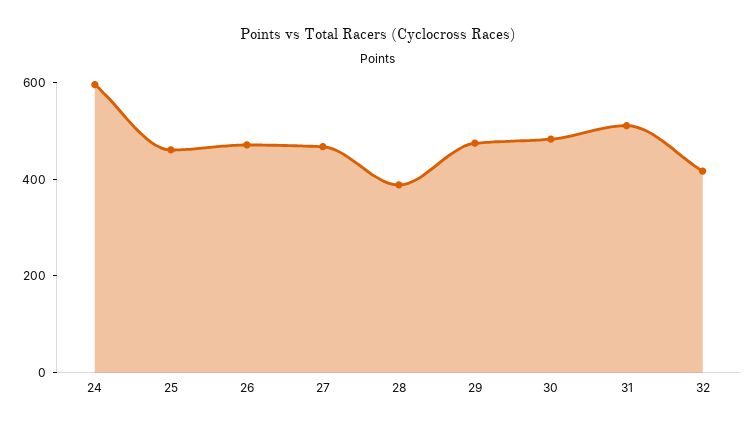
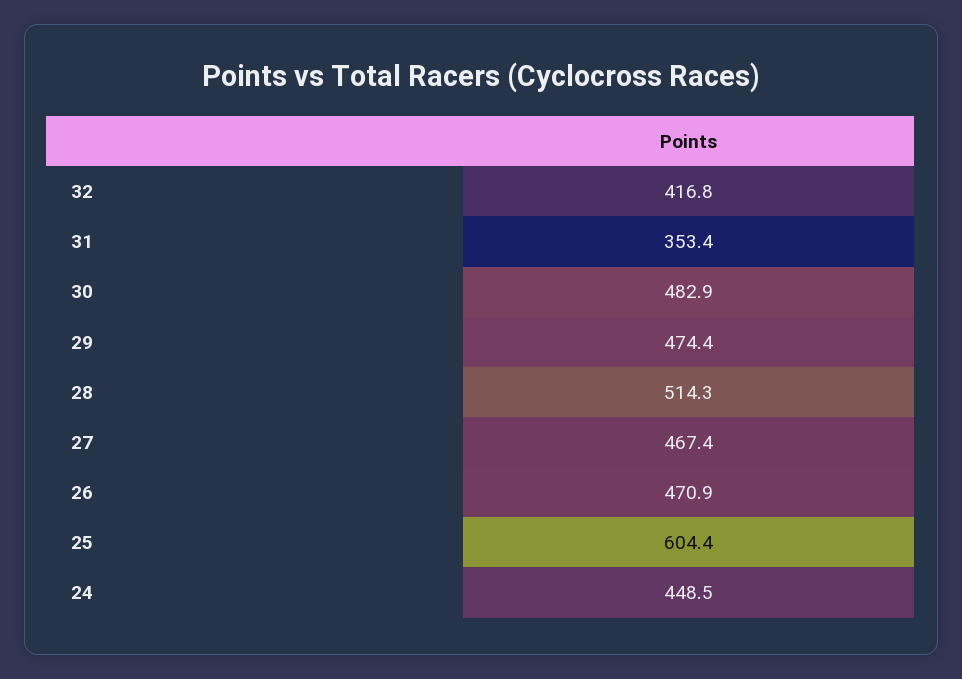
  {
-   "24": 600,
+   "24": 448.5,
-   "25": 450,
+   "25": 604.4,
    "26": 470.9,
    "27": 467.4,
-   "28": 400,
+   "28": 514.3,
    "29": 474.4,
    "30": 482.9,
-   "31": 500,
+   "31": 353.4,
    "32": 416.8
  }

